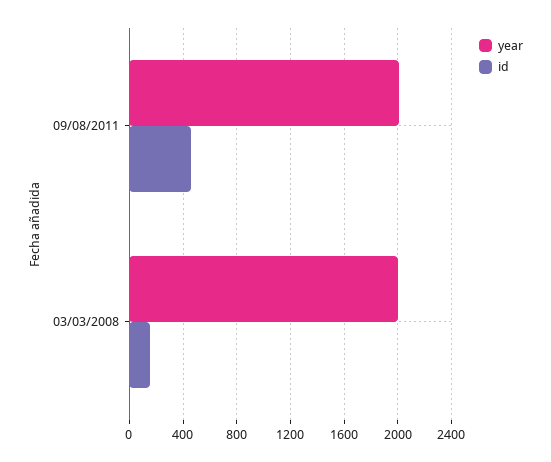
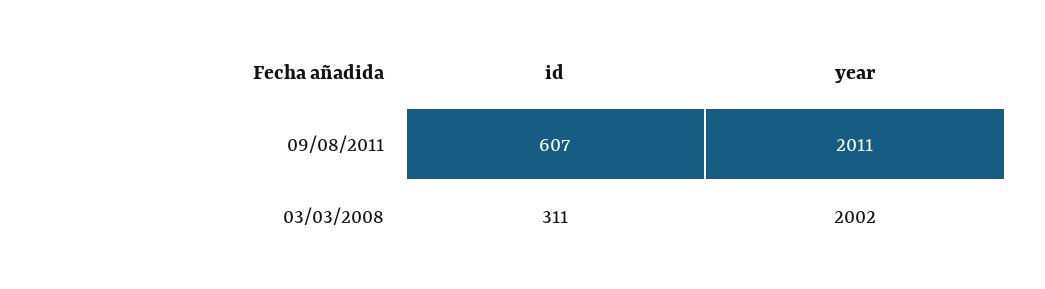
  {
    "year": {
      "09/08/2011": 2011,
      "03/03/2008": 2002
    },
    "id": {
-     "09/08/2011": 450,
+     "09/08/2011": 607,
-     "03/03/2008": 150
+     "03/03/2008": 311
    }
  }

